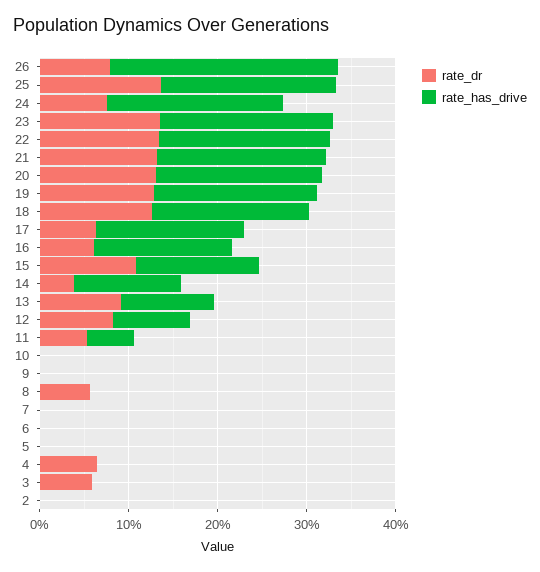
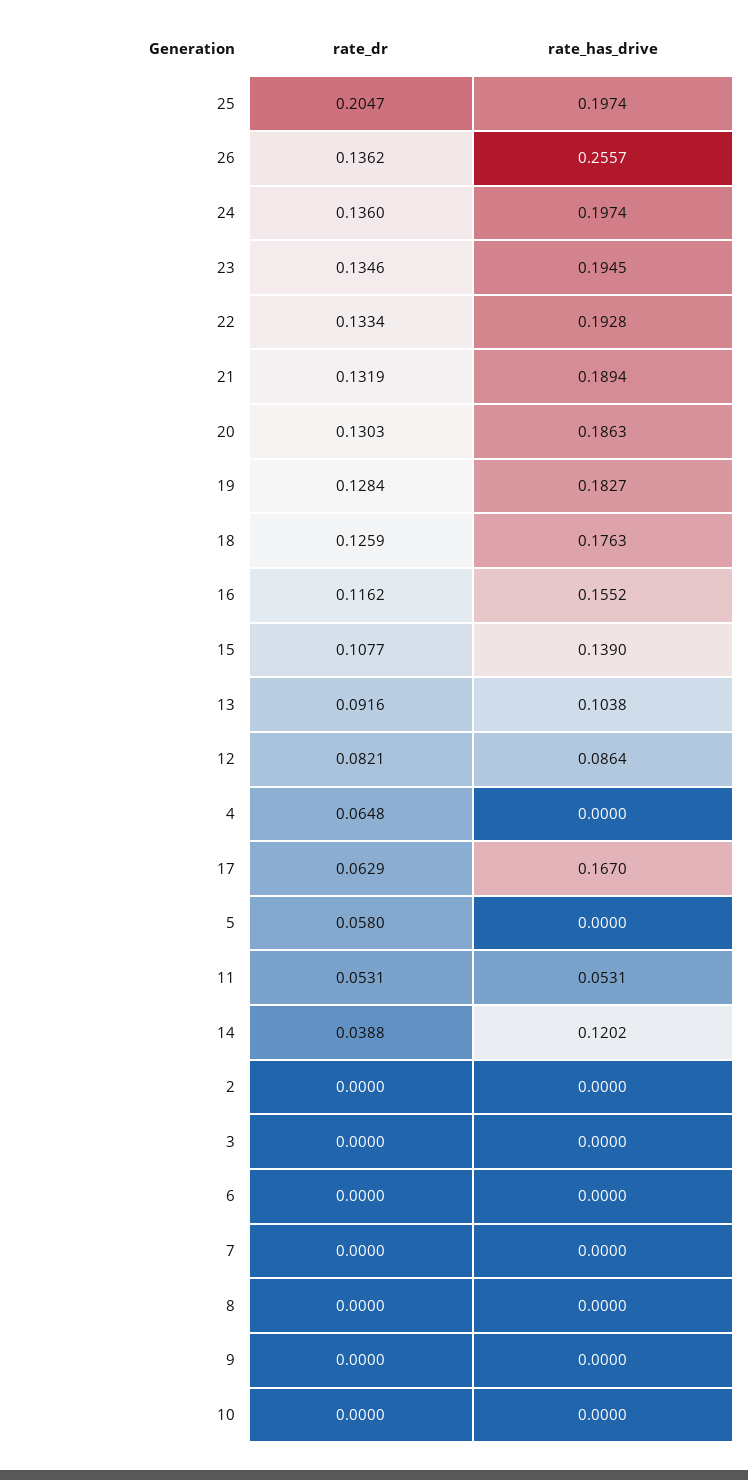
  {
    "rate_dr": {
-     "26": 0.08,
+     "26": 0.1362,
-     "25": 0.14,
+     "25": 0.2047,
-     "24": 0.08,
+     "24": 0.136,
      "23": 0.1346,
      "22": 0.1334,
      "21": 0.1319,
      "20": 0.1303,
      "19": 0.1284,
      "18": 0.1259,
      "17": 0.0629,
-     "16": 0.06,
+     "16": 0.1162,
      "15": 0.1077,
      "14": 0.0388,
      "13": 0.0916,
      "12": 0.0821,
      "11": 0.0531,
      "10": 0,
      "9": 0,
-     "8": 0.06,
+     "8": 0,
      "7": 0,
      "6": 0,
-     "5": 0,
+     "5": 0.058,
      "4": 0.0648,
-     "3": 0.06,
+     "3": 0,
      "2": 0
    },
    "rate_has_drive": {
      "26": 0.2557,
      "25": 0.1974,
      "24": 0.1974,
      "23": 0.1945,
      "22": 0.1928,
      "21": 0.1894,
      "20": 0.1863,
      "19": 0.1827,
      "18": 0.1763,
      "17": 0.167,
      "16": 0.1552,
      "15": 0.139,
      "14": 0.1202,
      "13": 0.1038,
      "12": 0.0864,
      "11": 0.0531,
      "10": 0,
      "9": 0,
      "8": 0,
      "7": 0,
      "6": 0,
      "5": 0,
      "4": 0,
      "3": 0,
      "2": 0
    }
  }

